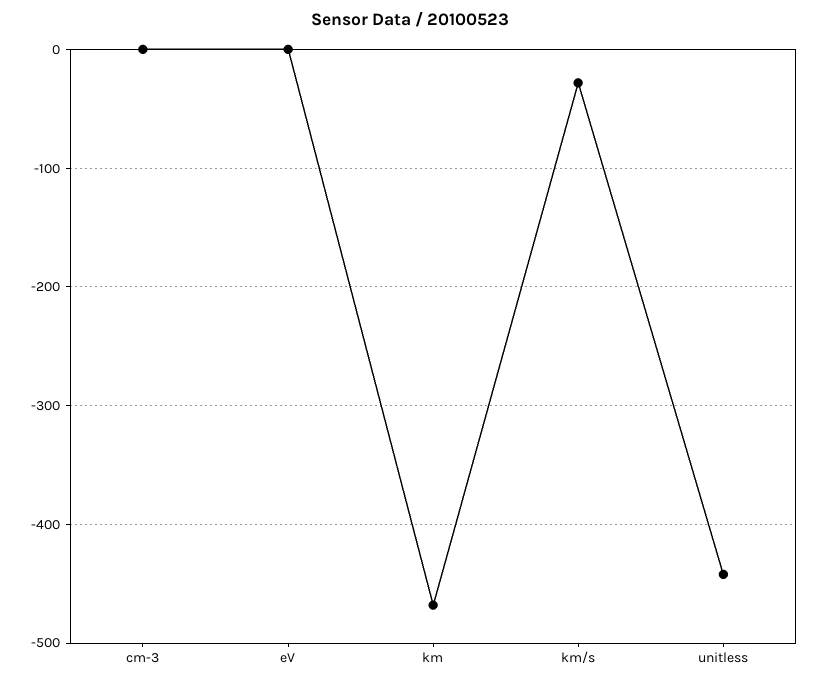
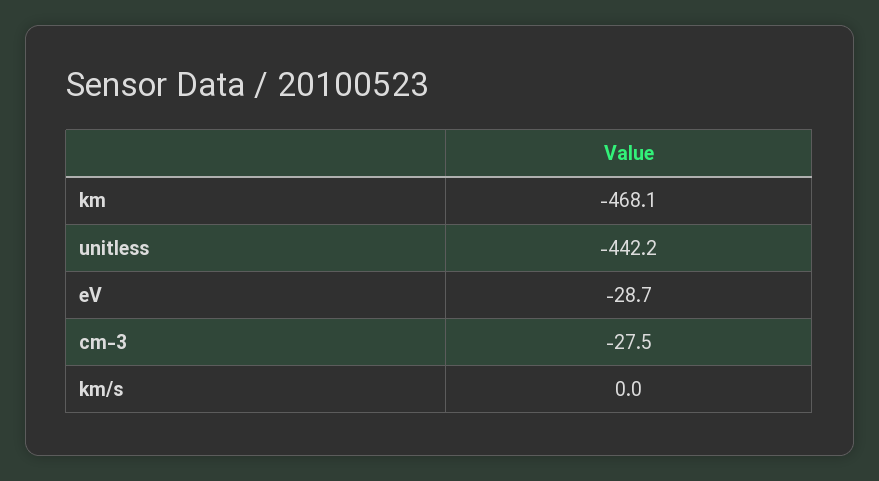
  {
-   "cm-3": 0,
+   "cm-3": -27.5,
-   "eV": 0,
+   "eV": -28.7,
    "km": -468.1,
-   "km/s": -30,
+   "km/s": 0,
    "unitless": -442.2
  }

